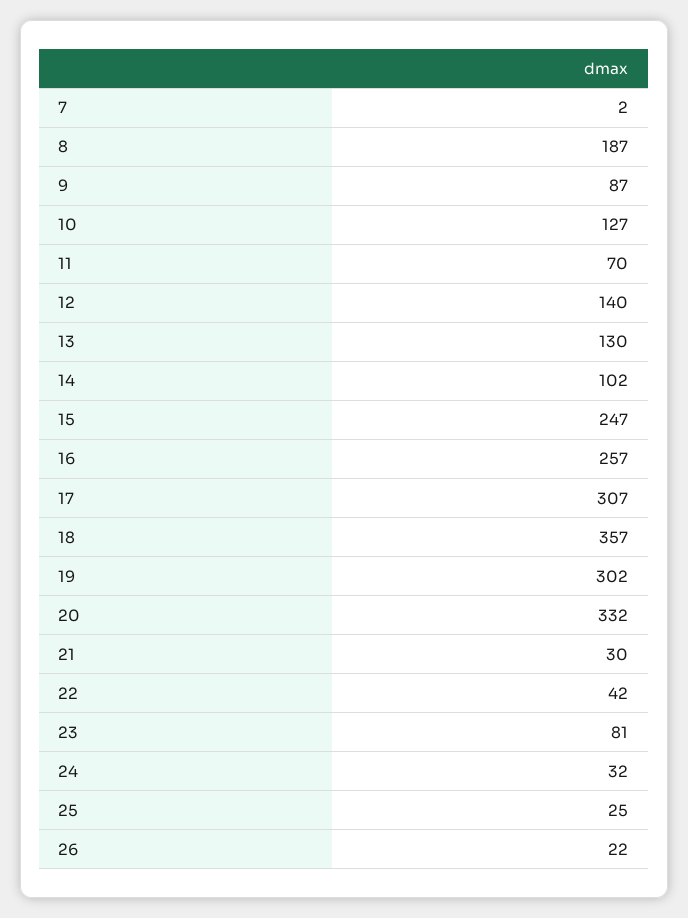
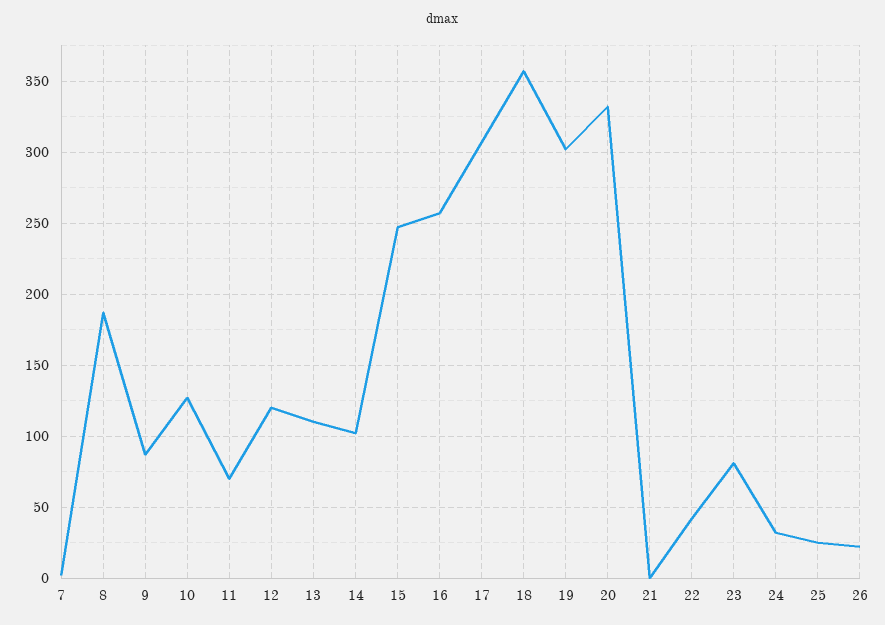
  {
    "7": 2,
    "8": 187,
    "9": 87,
    "10": 127,
    "11": 70,
-   "12": 140,
+   "12": 120,
-   "13": 130,
+   "13": 110,
    "14": 102,
    "15": 247,
    "16": 257,
    "17": 307,
    "18": 357,
    "19": 302,
    "20": 332,
-   "21": 30,
+   "21": 0,
    "22": 42,
    "23": 81,
    "24": 32,
    "25": 25,
    "26": 22
  }

